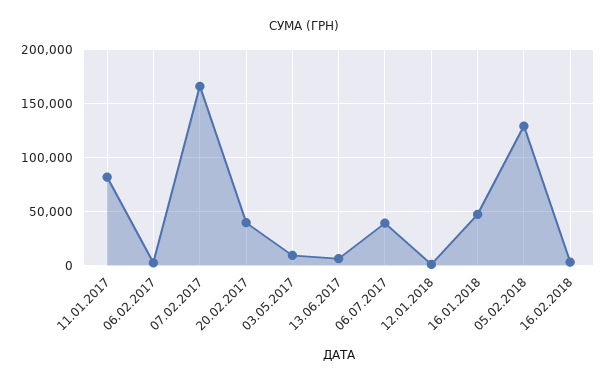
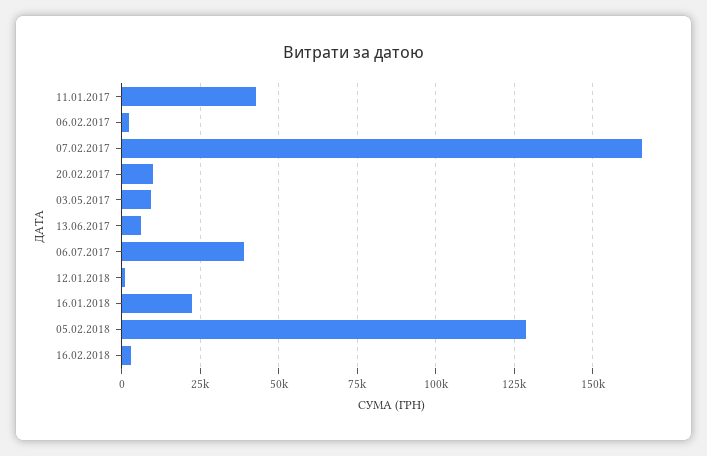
  {
-   "11.01.2017": 80000,
+   "11.01.2017": 42500,
    "06.02.2017": 2500,
    "07.02.2017": 165000,
-   "20.02.2017": 40000,
+   "20.02.2017": 10000,
    "03.05.2017": 10000,
    "13.06.2017": 5000,
    "06.07.2017": 40000,
    "12.01.2018": 0,
-   "16.01.2018": 50000,
+   "16.01.2018": 22500,
    "05.02.2018": 130000,
    "16.02.2018": 2500
  }

